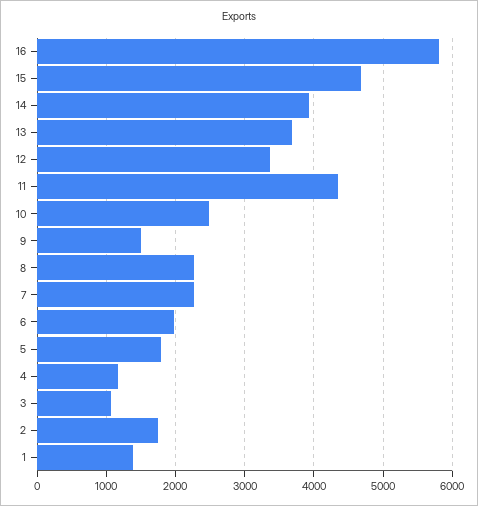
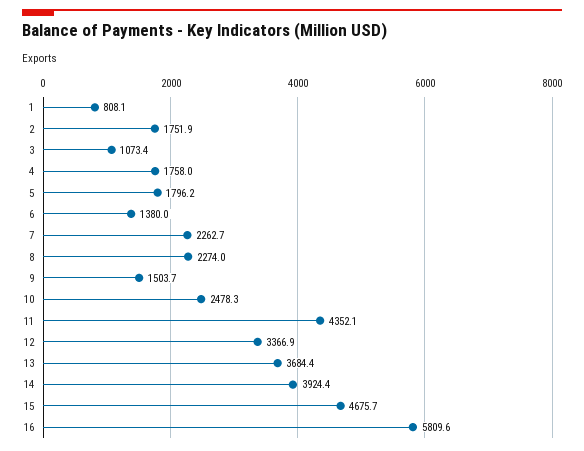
  {
    "16": 5809.6,
    "15": 4675.7,
    "14": 3924.4,
    "13": 3684.4,
    "12": 3366.9,
    "11": 4352.1,
    "10": 2478.3,
    "9": 1503.7,
    "8": 2274,
    "7": 2262.7,
-   "6": 2000,
+   "6": 1380,
    "5": 1796.2,
-   "4": 1200,
+   "4": 1758,
    "3": 1073.4,
    "2": 1751.9,
-   "1": 1400
+   "1": 808.1
  }

